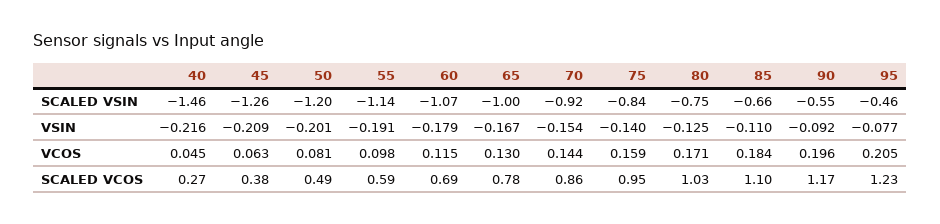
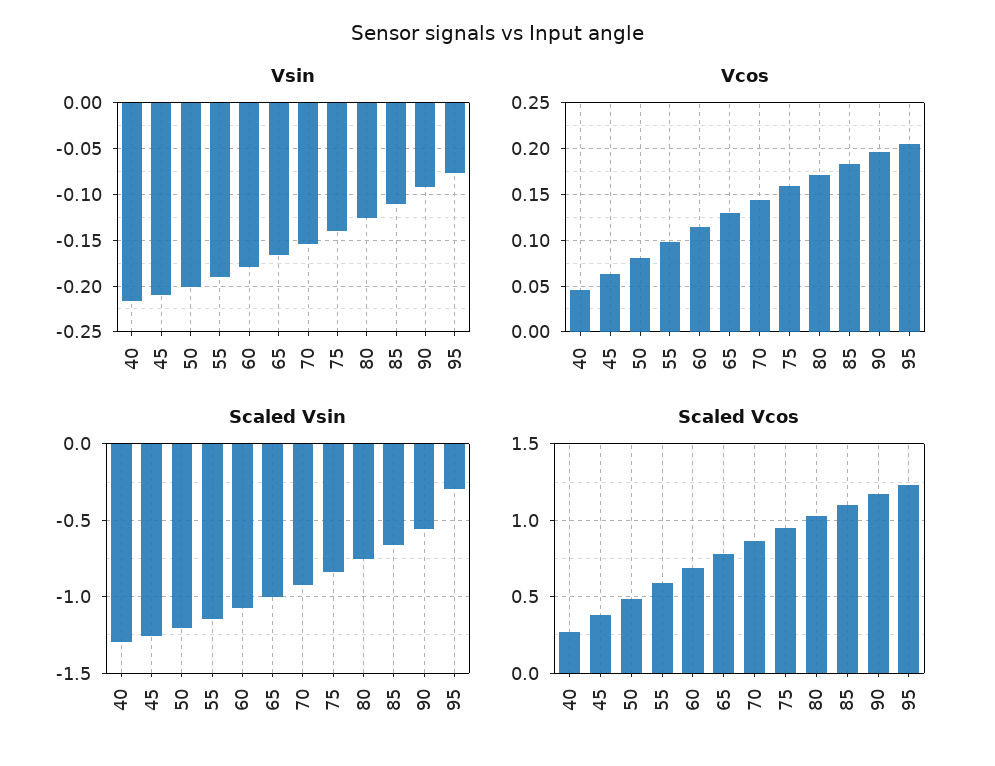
  {
    "SCALED VSIN": {
-     "40": -1.46,
+     "40": -1.3,
      "45": -1.26,
      "50": -1.2,
      "55": -1.14,
      "60": -1.07,
      "65": -1,
      "70": -0.92,
      "75": -0.84,
      "80": -0.75,
      "85": -0.66,
      "90": -0.55,
-     "95": -0.46
+     "95": -0.3
    },
    "VSIN": {
      "40": -0.216,
      "45": -0.209,
      "50": -0.201,
      "55": -0.191,
      "60": -0.179,
      "65": -0.167,
      "70": -0.154,
      "75": -0.14,
      "80": -0.125,
      "85": -0.11,
      "90": -0.092,
      "95": -0.077
    },
    "VCOS": {
      "40": 0.045,
      "45": 0.063,
      "50": 0.081,
      "55": 0.098,
      "60": 0.115,
      "65": 0.13,
      "70": 0.144,
      "75": 0.159,
      "80": 0.171,
      "85": 0.184,
      "90": 0.196,
      "95": 0.205
    },
    "SCALED VCOS": {
      "40": 0.27,
      "45": 0.38,
      "50": 0.49,
      "55": 0.59,
      "60": 0.69,
      "65": 0.78,
      "70": 0.86,
      "75": 0.95,
      "80": 1.03,
      "85": 1.1,
      "90": 1.17,
      "95": 1.23
    }
  }

